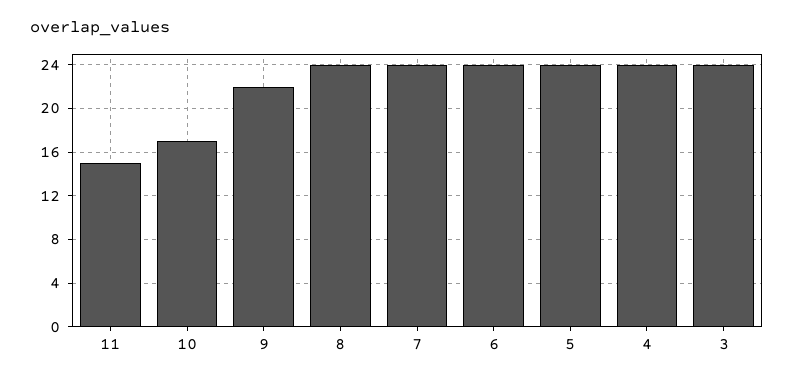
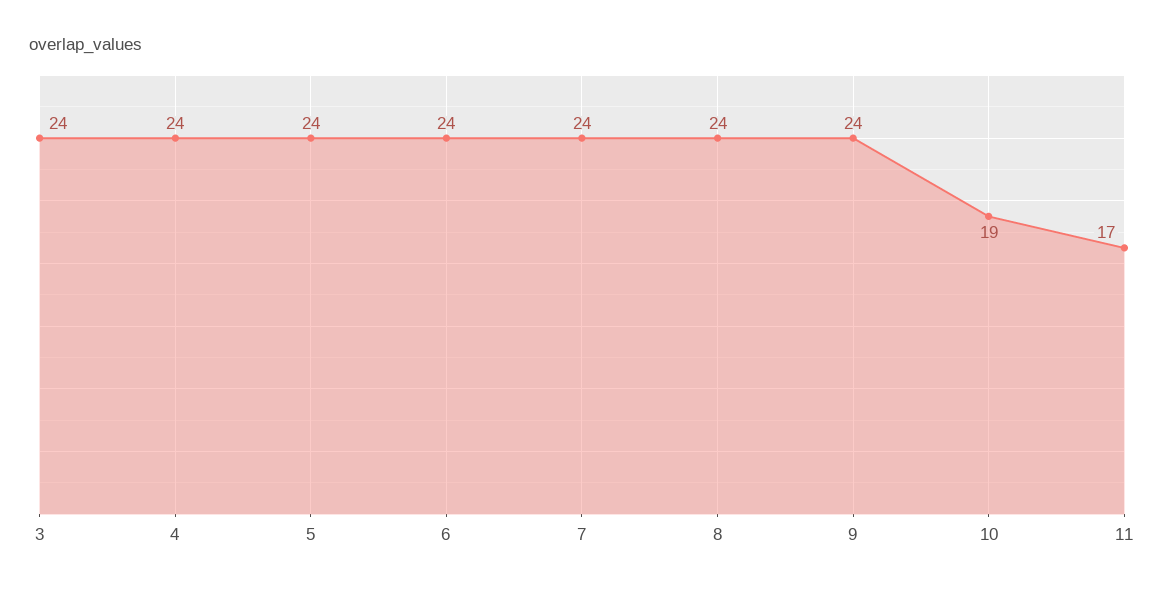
  {
-   "11": 15,
+   "11": 17,
-   "10": 17,
+   "10": 19,
-   "9": 22,
+   "9": 24,
    "8": 24,
    "7": 24,
    "6": 24,
    "5": 24,
    "4": 24,
    "3": 24
  }

